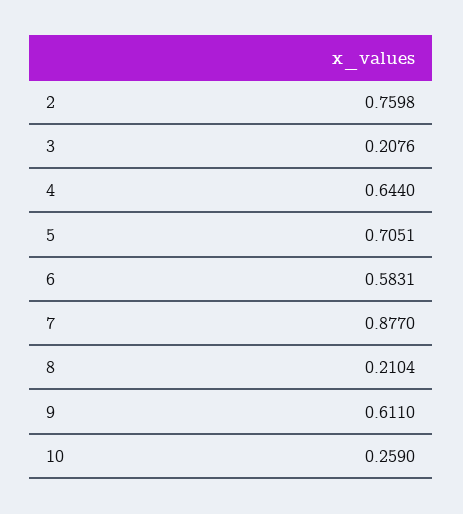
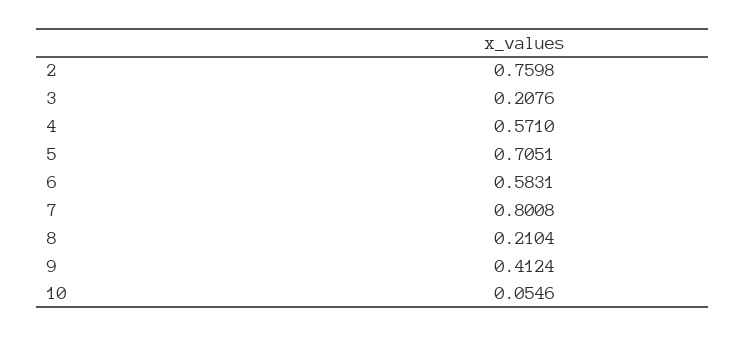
  {
    "2": 0.7598,
    "3": 0.2076,
-   "4": 0.644,
+   "4": 0.571,
    "5": 0.7051,
    "6": 0.5831,
-   "7": 0.877,
+   "7": 0.8008,
    "8": 0.2104,
-   "9": 0.611,
+   "9": 0.4124,
-   "10": 0.259
+   "10": 0.0546
  }

